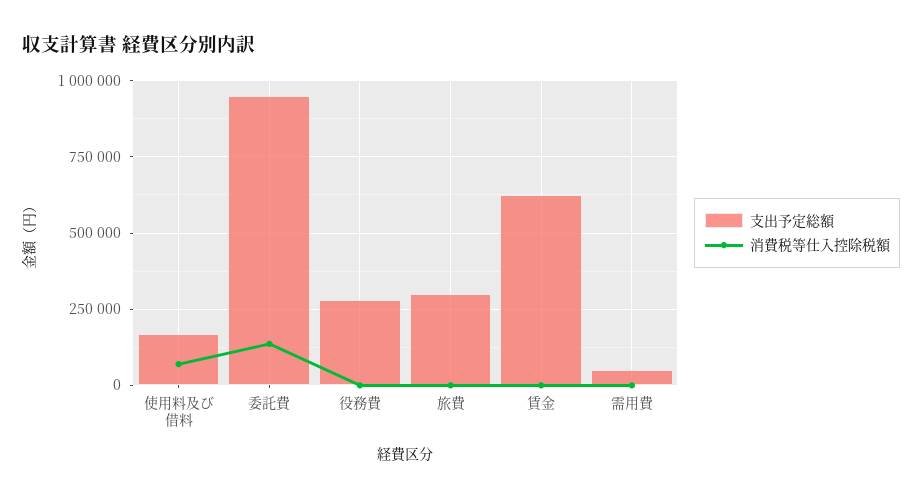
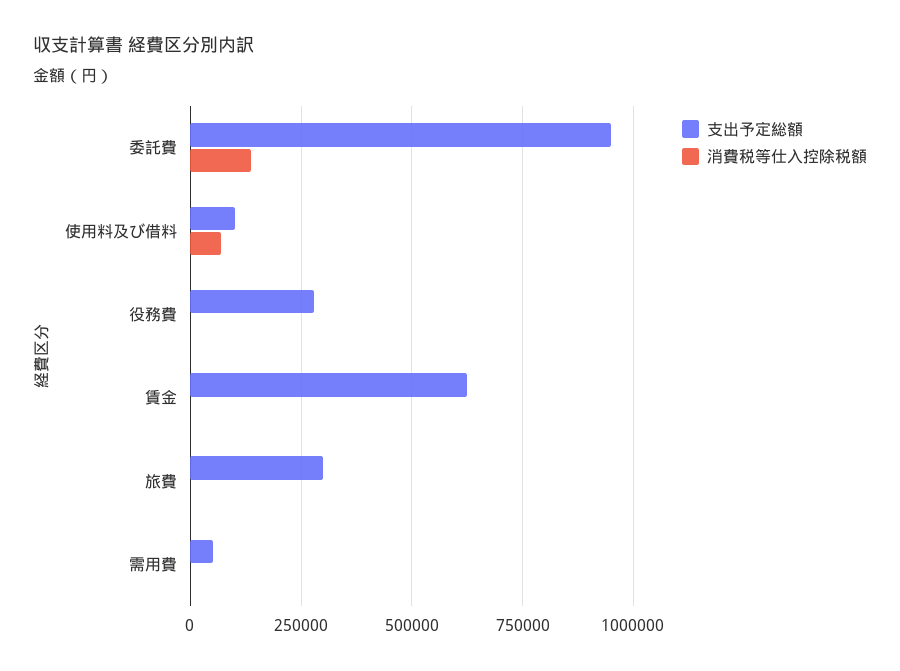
  {
    "支出予定総額": {
-     "使用料及び借料": 175000,
+     "使用料及び借料": 100000,
      "委託費": 950000,
      "役務費": 275000,
      "旅費": 300000,
      "賃金": 625000,
      "需用費": 50000
    },
    "消費税等仕入控除税額": {
      "使用料及び借料": 75000,
      "委託費": 125000,
      "役務費": 0,
      "旅費": 0,
      "賃金": 0,
      "需用費": 0
    }
  }

